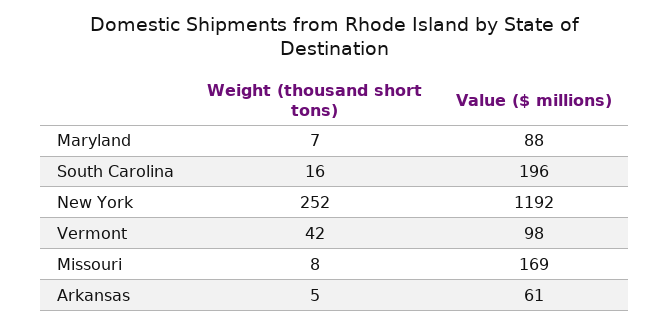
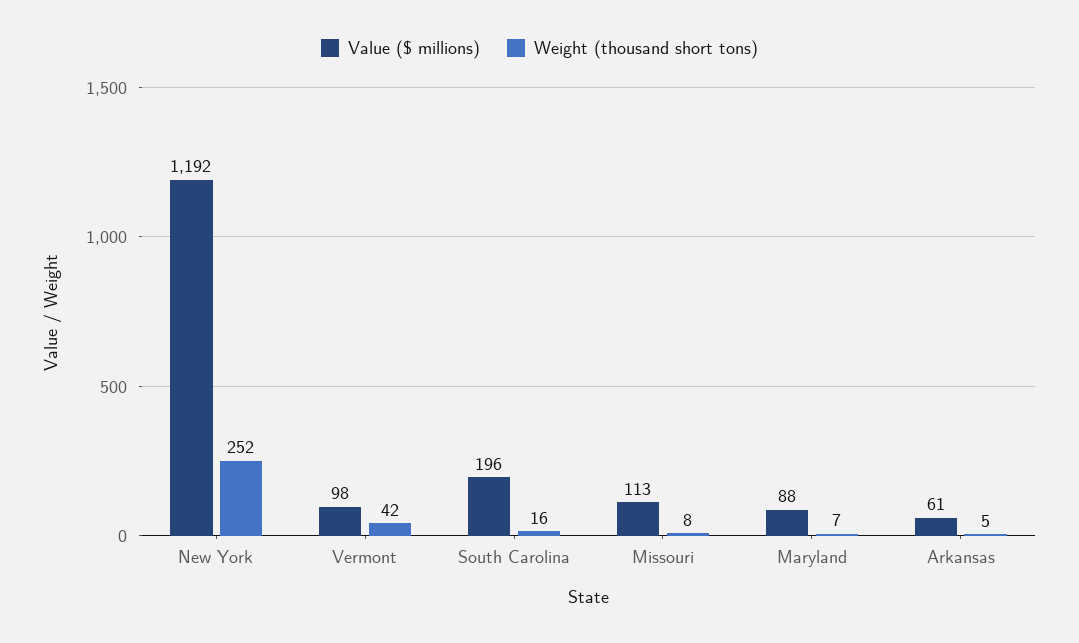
  {
    "Weight (thousand short tons)": {
      "Maryland": 7,
      "South Carolina": 16,
      "New York": 252,
      "Vermont": 42,
      "Missouri": 8,
      "Arkansas": 5
    },
    "Value ($ millions)": {
      "Maryland": 88,
      "South Carolina": 196,
      "New York": 1192,
      "Vermont": 98,
-     "Missouri": 169,
+     "Missouri": 113,
      "Arkansas": 61
    }
  }

